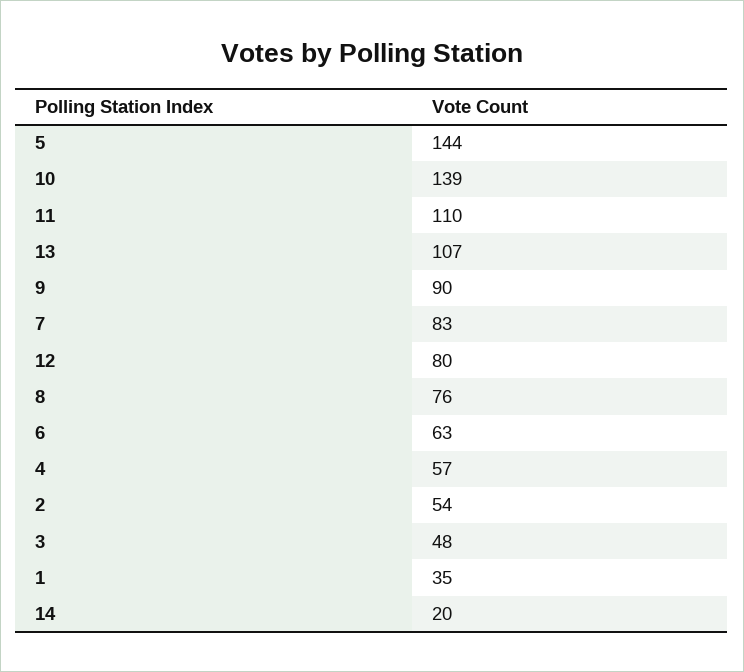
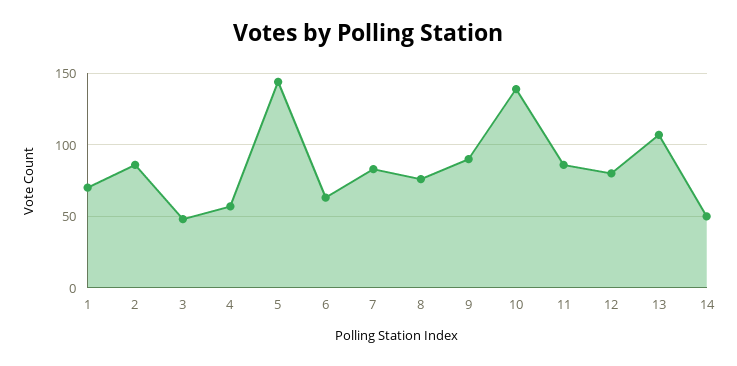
  {
    "5": 144,
    "10": 139,
-   "11": 110,
+   "11": 85,
    "13": 107,
    "9": 90,
    "7": 83,
    "12": 80,
    "8": 76,
    "6": 63,
    "4": 57,
-   "2": 54,
+   "2": 85,
    "3": 48,
-   "1": 35,
+   "1": 70,
-   "14": 20
+   "14": 50
  }

